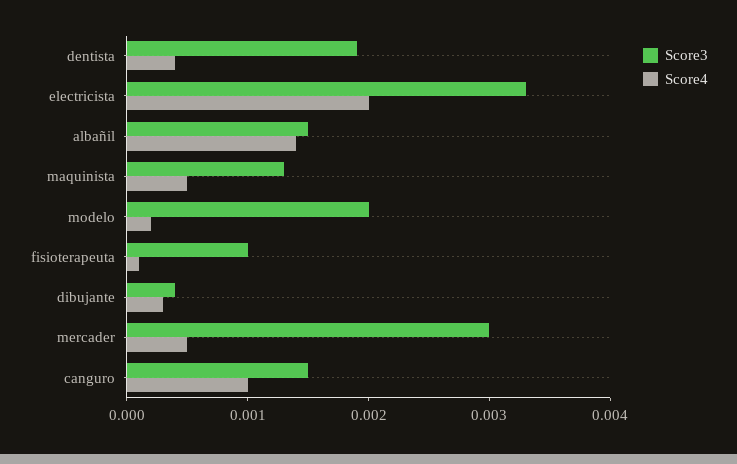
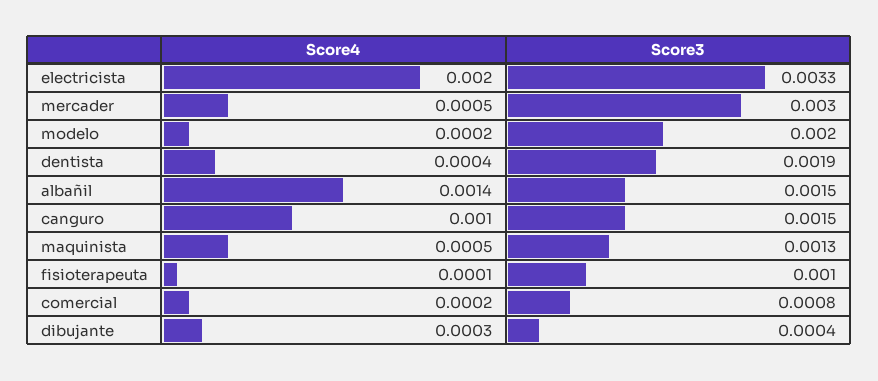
  {
    "Score3": {
      "dentista": 0.0019,
      "electricista": 0.0033,
      "albañil": 0.0015,
      "maquinista": 0.0013,
      "modelo": 0.002,
      "fisioterapeuta": 0.001,
      "dibujante": 0.0004,
      "mercader": 0.003,
-     "canguro": 0.0015
+     "canguro": 0.0015,
+     "comercial": 0.0008
    },
    "Score4": {
      "dentista": 0.0004,
      "electricista": 0.002,
      "albañil": 0.0014,
      "maquinista": 0.0005,
      "modelo": 0.0002,
      "fisioterapeuta": 0.0001,
      "dibujante": 0.0003,
      "mercader": 0.0005,
-     "canguro": 0.001
+     "canguro": 0.001,
+     "comercial": 0.0002
    }
  }

